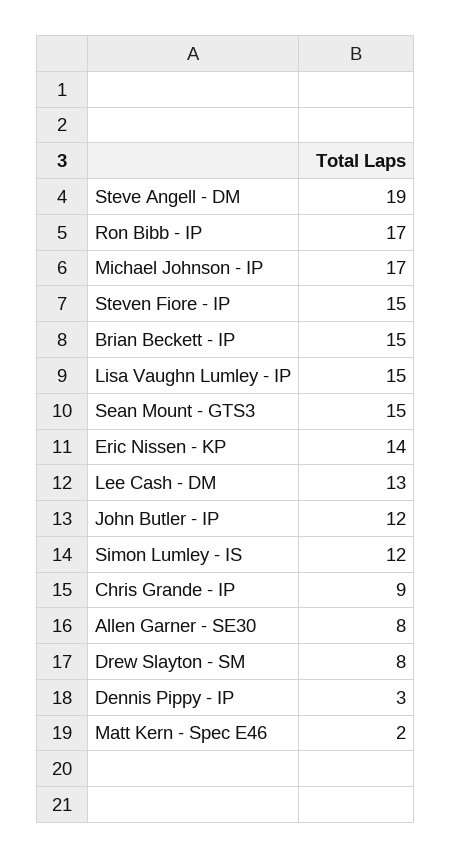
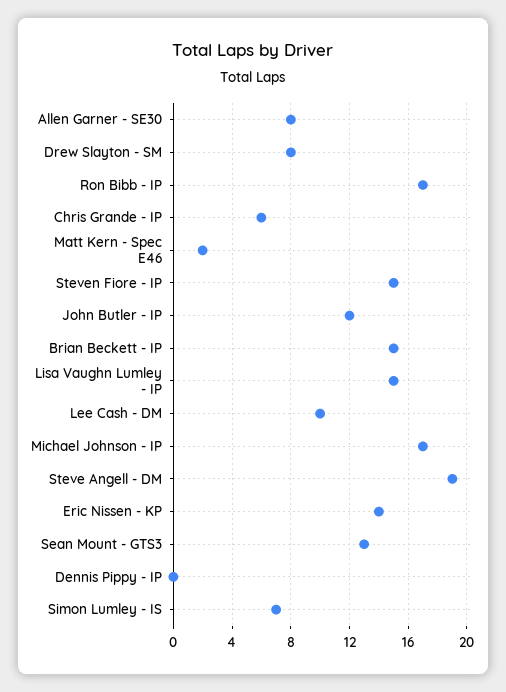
  {
    "Steve Angell - DM": 19,
    "Ron Bibb - IP": 17,
    "Michael Johnson - IP": 17,
    "Steven Fiore - IP": 15,
    "Brian Beckett - IP": 15,
    "Lisa Vaughn Lumley - IP": 15,
-   "Sean Mount - GTS3": 15,
+   "Sean Mount - GTS3": 13,
    "Eric Nissen - KP": 14,
-   "Lee Cash - DM": 13,
+   "Lee Cash - DM": 10,
    "John Butler - IP": 12,
-   "Simon Lumley - IS": 12,
+   "Simon Lumley - IS": 7,
-   "Chris Grande - IP": 9,
+   "Chris Grande - IP": 6,
    "Allen Garner - SE30": 8,
    "Drew Slayton - SM": 8,
-   "Dennis Pippy - IP": 3,
+   "Dennis Pippy - IP": 0,
    "Matt Kern - Spec E46": 2
  }

